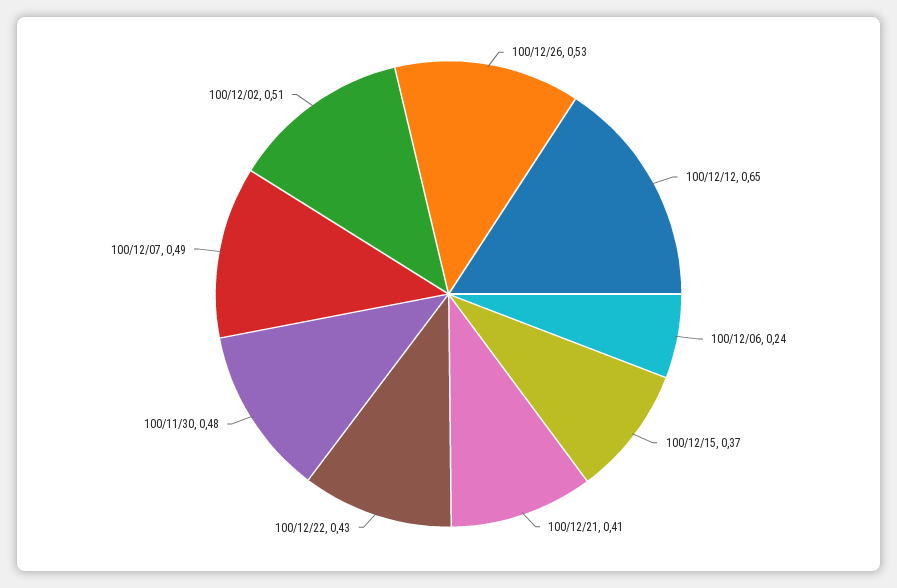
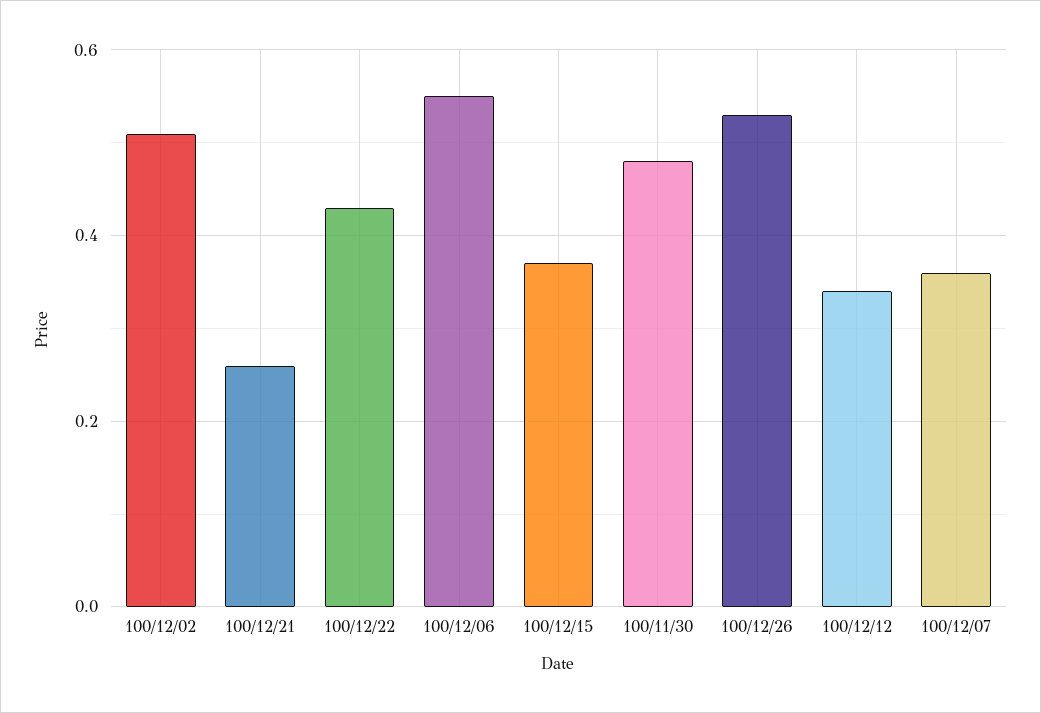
  {
    "100/12/26": 0.53,
-   "100/12/12": 0.65,
+   "100/12/12": 0.35,
-   "100/12/06": 0.24,
+   "100/12/06": 0.55,
    "100/12/15": 0.37,
-   "100/12/21": 0.41,
+   "100/12/21": 0.25,
    "100/12/22": 0.43,
    "100/11/30": 0.48,
-   "100/12/07": 0.49,
+   "100/12/07": 0.35,
    "100/12/02": 0.51
  }

